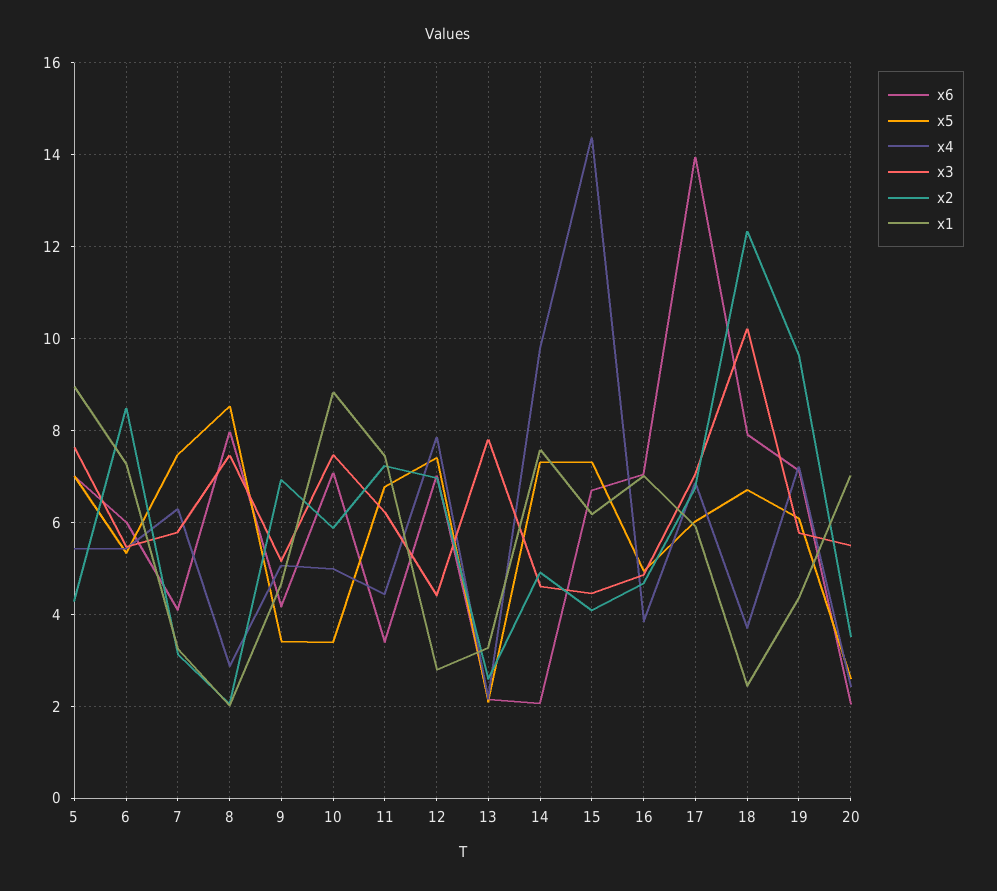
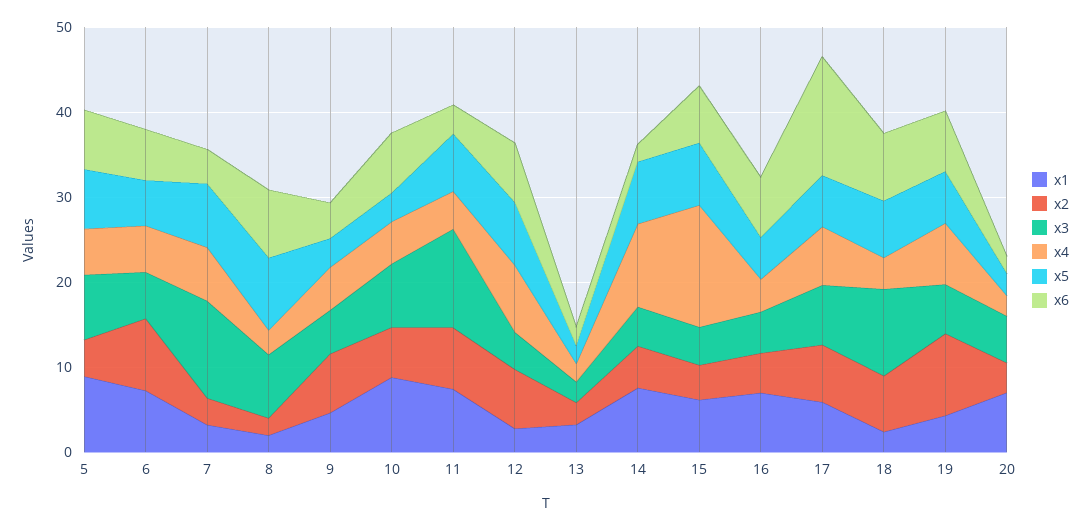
  {
    "x6": {
      "5": 7,
      "6": 6,
      "7": 4,
      "8": 8,
      "9": 4.2,
      "10": 7,
      "11": 3.4,
      "12": 7,
      "13": 2.2,
      "14": 2,
      "15": 6.8,
      "16": 7,
      "17": 14,
      "18": 8,
      "19": 7.2,
      "20": 2
    },
    "x5": {
      "5": 7,
      "6": 5.4,
      "7": 7.4,
      "8": 8.6,
      "9": 3.4,
      "10": 3.4,
      "11": 6.8,
      "12": 7.4,
      "13": 2,
      "14": 7.4,
      "15": 7.4,
      "16": 5,
      "17": 6,
      "18": 6.8,
      "19": 6,
      "20": 2.6
    },
    "x4": {
      "5": 5.4,
      "6": 5.4,
      "7": 6.4,
      "8": 2.8,
      "9": 5,
      "10": 5,
      "11": 4.4,
      "12": 7.8,
      "13": 2.2,
      "14": 9.8,
      "15": 14.4,
      "16": 3.8,
      "17": 6.8,
      "18": 3.6,
      "19": 7.2,
      "20": 2.4
    },
    "x3": {
      "5": 7.6,
      "6": 5.4,
-     "7": 5.8,
+     "7": 12,
      "8": 7.4,
      "9": 5.2,
      "10": 7.4,
-     "11": 6.2,
+     "11": 12,
      "12": 4.4,
-     "13": 7.8,
+     "13": 2,
      "14": 4.6,
      "15": 4.4,
      "16": 4.8,
      "17": 7,
      "18": 10.2,
      "19": 5.8,
      "20": 5.6
    },
    "x2": {
      "5": 4.2,
      "6": 8.4,
      "7": 3.2,
      "8": 2,
      "9": 7,
      "10": 5.8,
      "11": 7.2,
      "12": 7,
      "13": 2.6,
      "14": 5,
      "15": 4,
      "16": 4.6,
      "17": 6.8,
-     "18": 12.4,
+     "18": 6,
      "19": 9.6,
      "20": 3.6
    },
    "x1": {
      "5": 9,
      "6": 7.2,
      "7": 3.2,
      "8": 2,
      "9": 4.6,
      "10": 8.8,
      "11": 7.4,
      "12": 2.8,
      "13": 3.2,
      "14": 7.6,
      "15": 6.2,
      "16": 7,
      "17": 6,
      "18": 2.4,
      "19": 4.4,
      "20": 7
    }
  }

